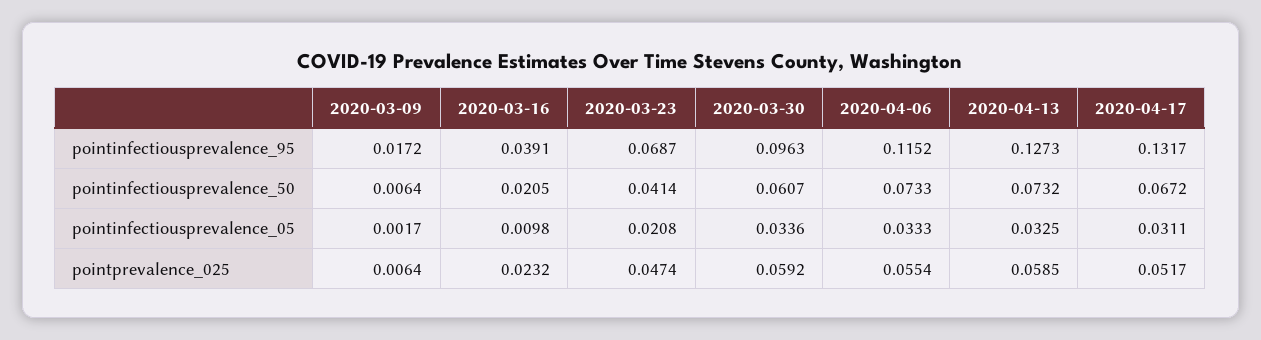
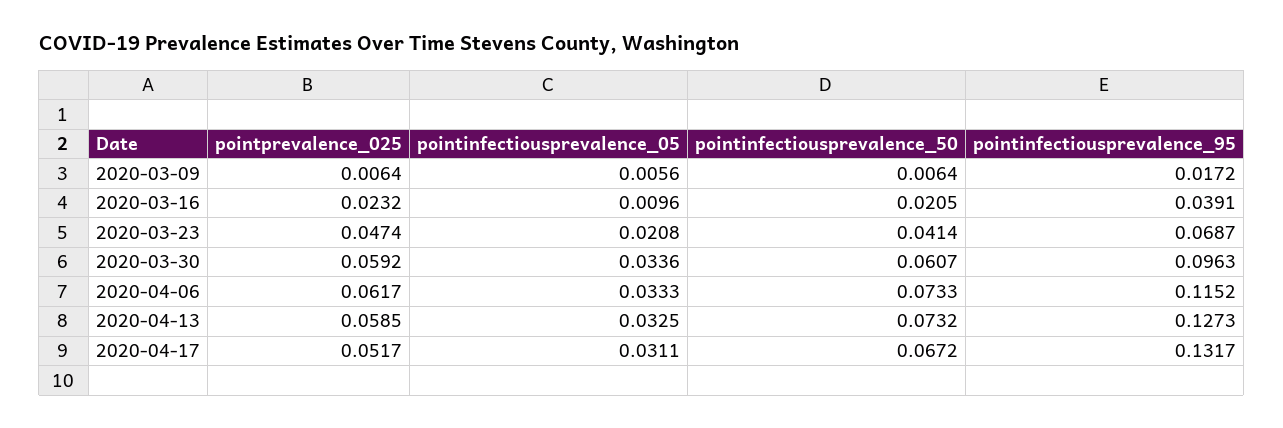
  {
    "2020-03-09": {
      "pointinfectiousprevalence_95": 0.0172,
      "pointinfectiousprevalence_50": 0.0064,
-     "pointinfectiousprevalence_05": 0.0017,
+     "pointinfectiousprevalence_05": 0.0056,
      "pointprevalence_025": 0.0064
    },
    "2020-03-16": {
      "pointinfectiousprevalence_95": 0.0391,
      "pointinfectiousprevalence_50": 0.0205,
-     "pointinfectiousprevalence_05": 0.0098,
+     "pointinfectiousprevalence_05": 0.0096,
      "pointprevalence_025": 0.0232
    },
    "2020-03-23": {
      "pointinfectiousprevalence_95": 0.0687,
      "pointinfectiousprevalence_50": 0.0414,
      "pointinfectiousprevalence_05": 0.0208,
      "pointprevalence_025": 0.0474
    },
    "2020-03-30": {
      "pointinfectiousprevalence_95": 0.0963,
      "pointinfectiousprevalence_50": 0.0607,
      "pointinfectiousprevalence_05": 0.0336,
      "pointprevalence_025": 0.0592
    },
    "2020-04-06": {
      "pointinfectiousprevalence_95": 0.1152,
      "pointinfectiousprevalence_50": 0.0733,
      "pointinfectiousprevalence_05": 0.0333,
-     "pointprevalence_025": 0.0554
+     "pointprevalence_025": 0.0617
    },
    "2020-04-13": {
      "pointinfectiousprevalence_95": 0.1273,
      "pointinfectiousprevalence_50": 0.0732,
      "pointinfectiousprevalence_05": 0.0325,
      "pointprevalence_025": 0.0585
    },
    "2020-04-17": {
      "pointinfectiousprevalence_95": 0.1317,
      "pointinfectiousprevalence_50": 0.0672,
      "pointinfectiousprevalence_05": 0.0311,
      "pointprevalence_025": 0.0517
    }
  }

